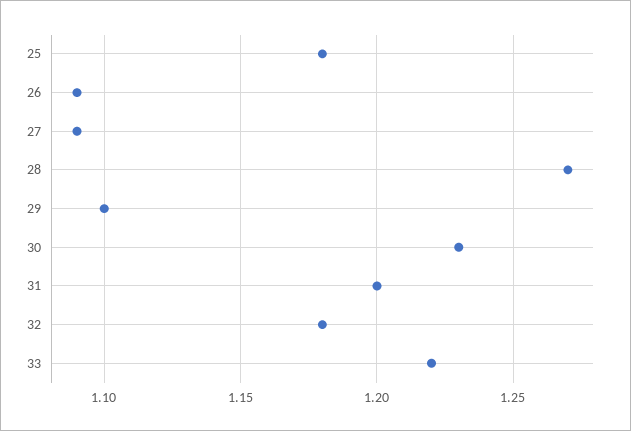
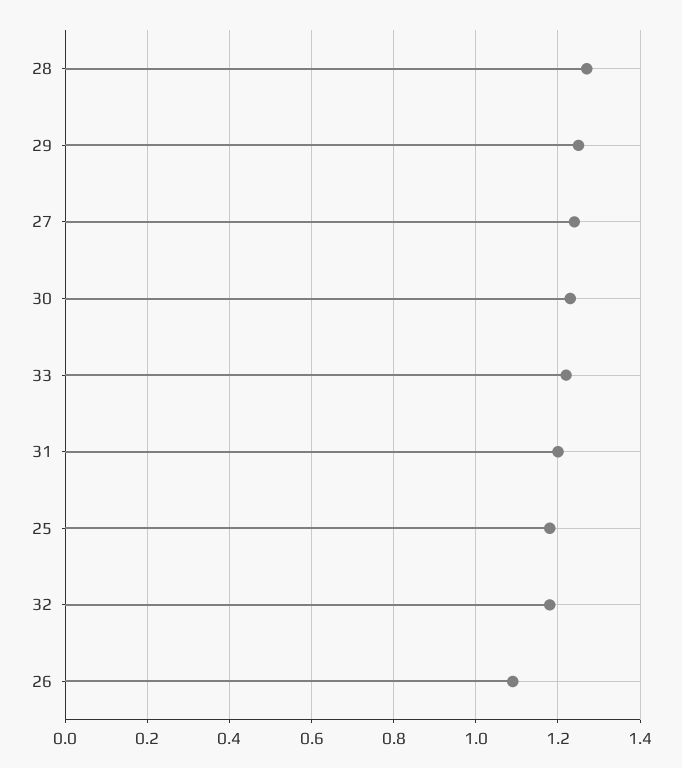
  {
    "25": 1.18,
    "26": 1.09,
-   "27": 1.09,
+   "27": 1.25,
    "28": 1.27,
-   "29": 1.1,
+   "29": 1.25,
    "30": 1.23,
    "31": 1.2,
    "32": 1.18,
    "33": 1.22
  }

